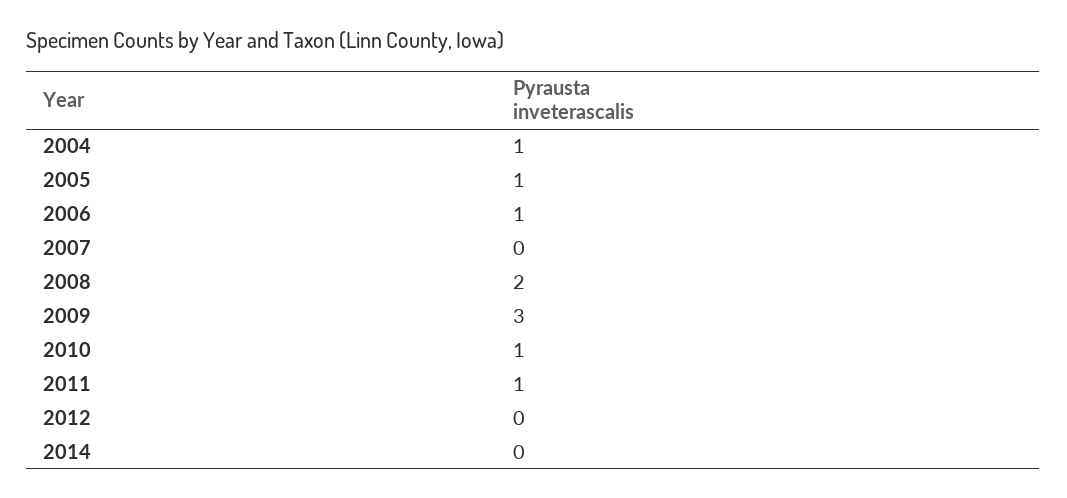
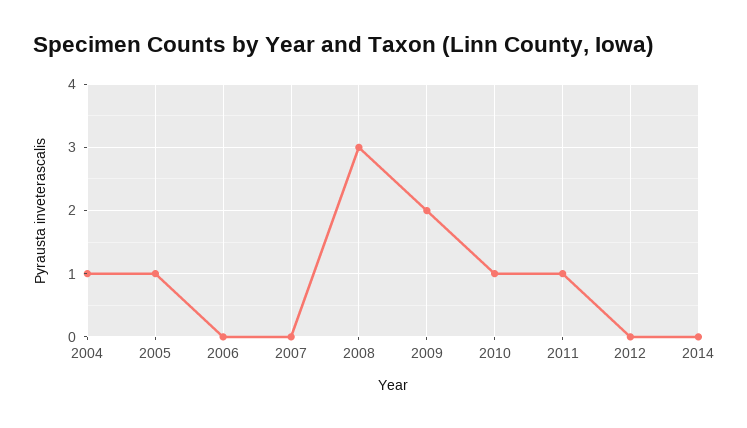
  {
    "2004": 1,
    "2005": 1,
-   "2006": 1,
+   "2006": 0,
    "2007": 0,
-   "2008": 2,
+   "2008": 3,
-   "2009": 3,
+   "2009": 2,
    "2010": 1,
    "2011": 1,
    "2012": 0,
    "2014": 0
  }

